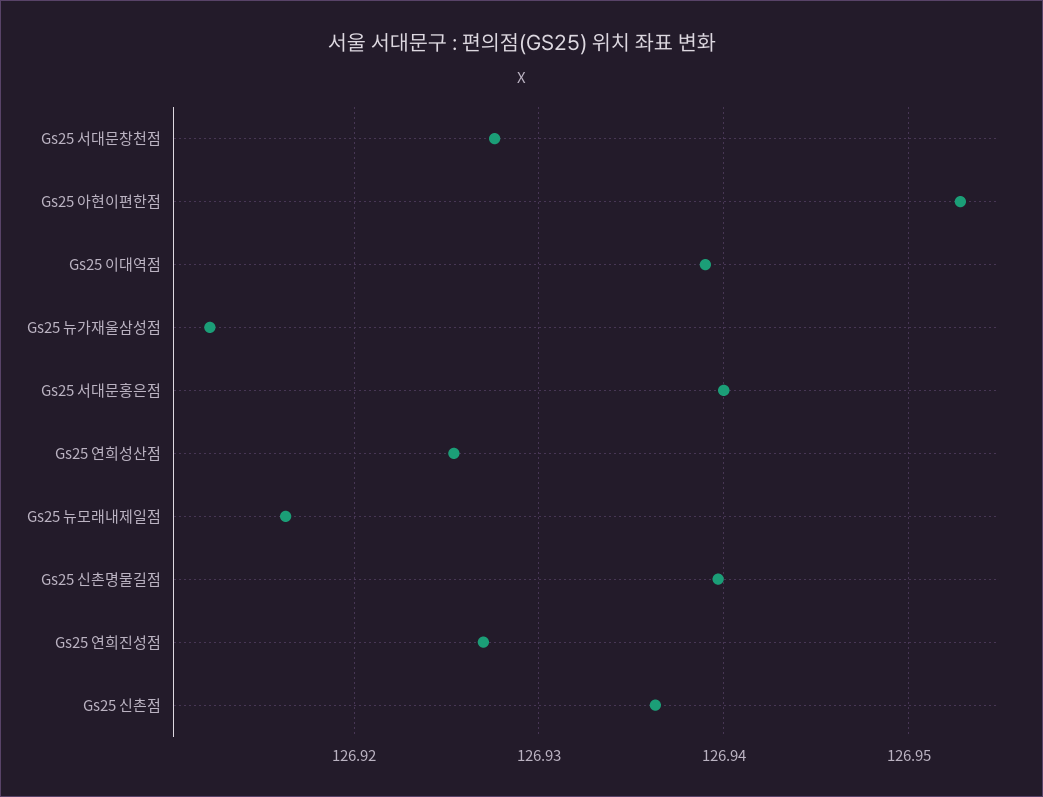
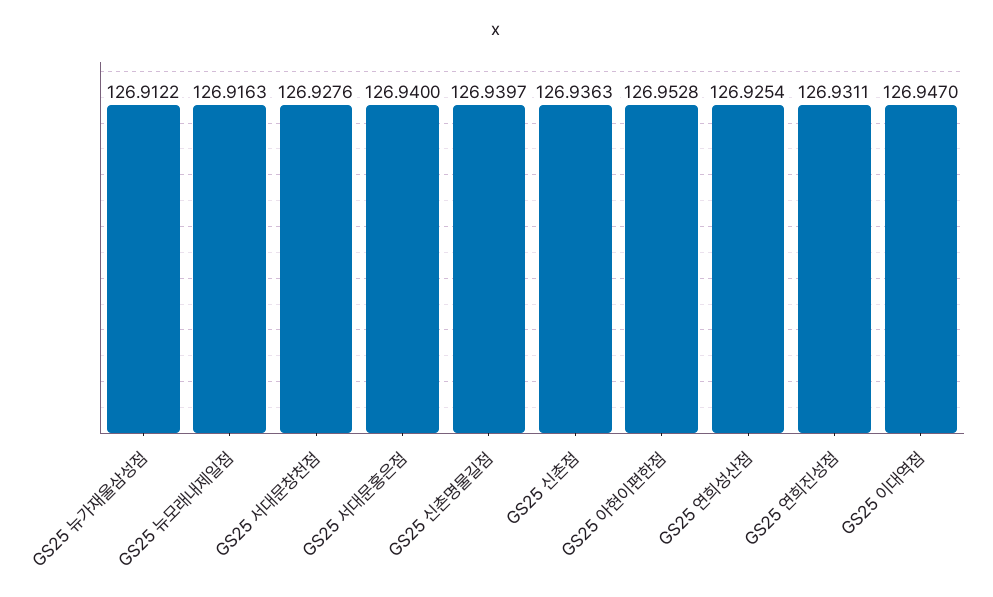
  {
    "Gs25 서대문창천점": 126.9276,
    "Gs25 아현이편한점": 126.9528,
-   "Gs25 이대역점": 126.939,
+   "Gs25 이대역점": 126.947,
    "Gs25 뉴가재울삼성점": 126.9122,
    "Gs25 서대문홍은점": 126.94,
    "Gs25 연희성산점": 126.9254,
    "Gs25 뉴모래내제일점": 126.9163,
    "Gs25 신촌명물길점": 126.9397,
-   "Gs25 연희진성점": 126.927,
+   "Gs25 연희진성점": 126.9311,
    "Gs25 신촌점": 126.9363
  }

